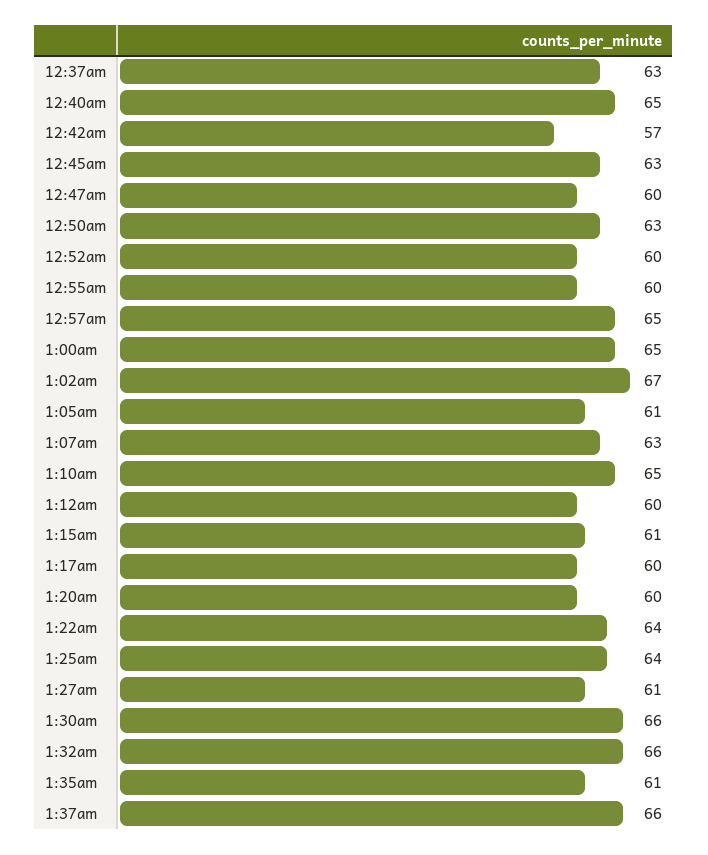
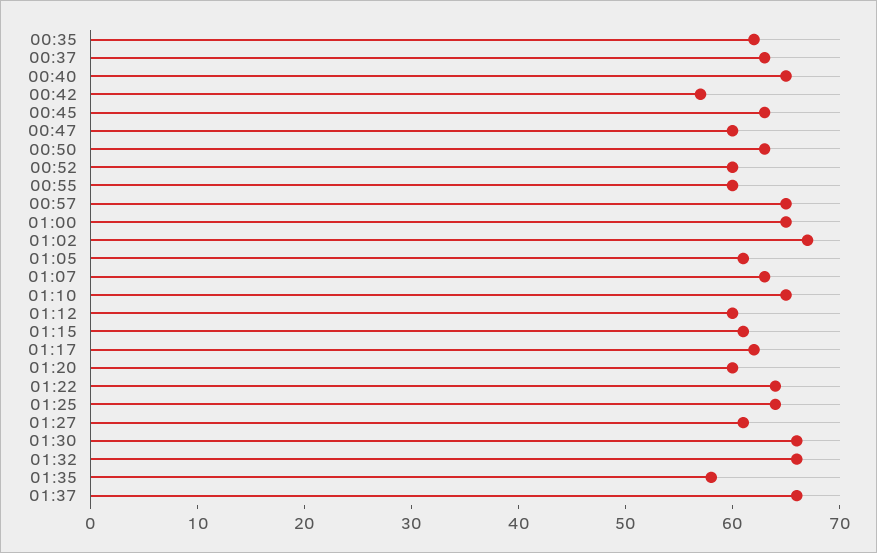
  {
    "12:37am": 63,
    "12:40am": 65,
    "12:42am": 57,
    "12:45am": 63,
    "12:47am": 60,
    "12:50am": 63,
    "12:52am": 60,
    "12:55am": 60,
    "12:57am": 65,
    "1:00am": 65,
    "1:02am": 67,
    "1:05am": 61,
    "1:07am": 63,
    "1:10am": 65,
    "1:12am": 60,
    "1:15am": 61,
-   "1:17am": 60,
+   "1:17am": 62,
    "1:20am": 60,
    "1:22am": 64,
    "1:25am": 64,
    "1:27am": 61,
    "1:30am": 66,
    "1:32am": 66,
-   "1:35am": 61,
+   "1:35am": 58,
-   "1:37am": 66
+   "1:37am": 66,
+   "00:35": 62
  }

